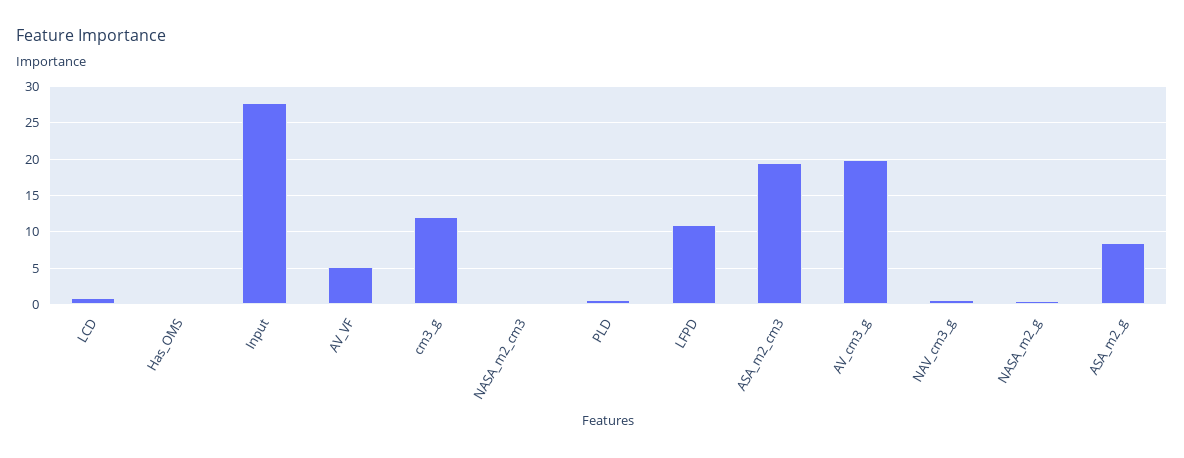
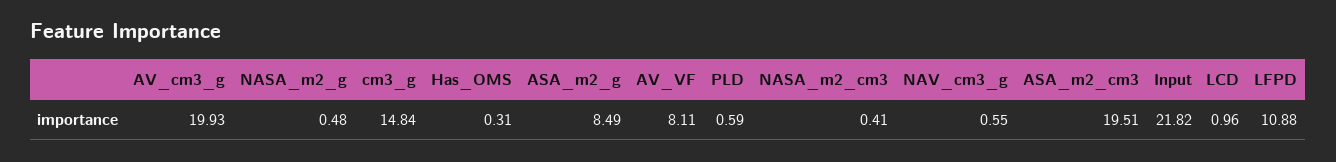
  {
    "LCD": 0.96,
    "Has_OMS": 0.31,
-   "Input": 28,
+   "Input": 21.82,
-   "AV_VF": 5,
+   "AV_VF": 8.11,
-   "cm3_g": 12,
+   "cm3_g": 14.84,
    "NASA_m2_cm3": 0.41,
    "PLD": 0.59,
    "LFPD": 10.88,
    "ASA_m2_cm3": 19.51,
    "AV_cm3_g": 19.93,
    "NAV_cm3_g": 0.55,
    "NASA_m2_g": 0.48,
    "ASA_m2_g": 8.49
  }

